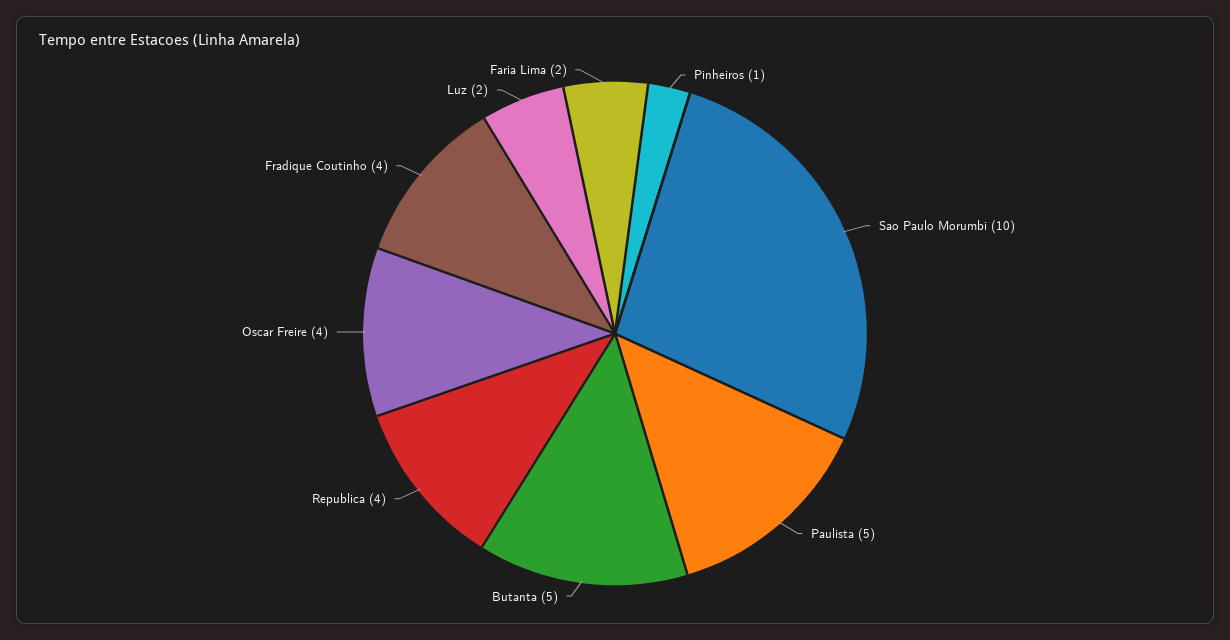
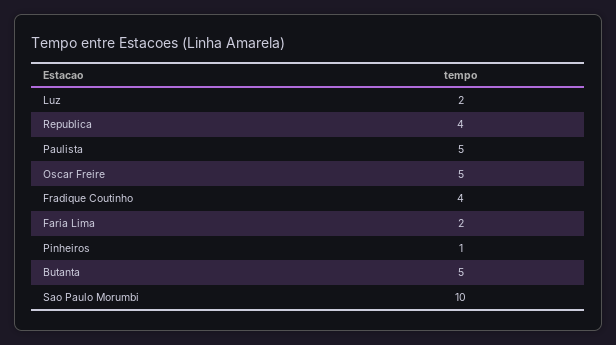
  {
    "Pinheiros": 1,
    "Sao Paulo Morumbi": 10,
    "Paulista": 5,
    "Butanta": 5,
    "Republica": 4,
-   "Oscar Freire": 4,
+   "Oscar Freire": 5,
    "Fradique Coutinho": 4,
    "Luz": 2,
    "Faria Lima": 2
  }

